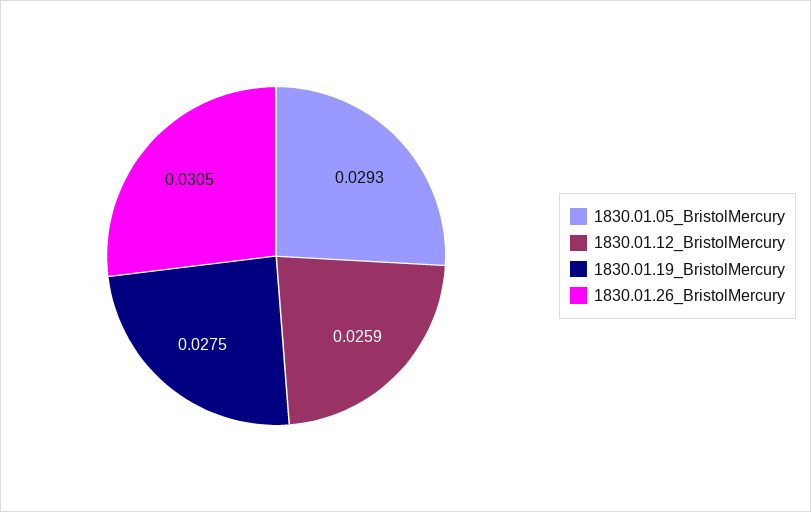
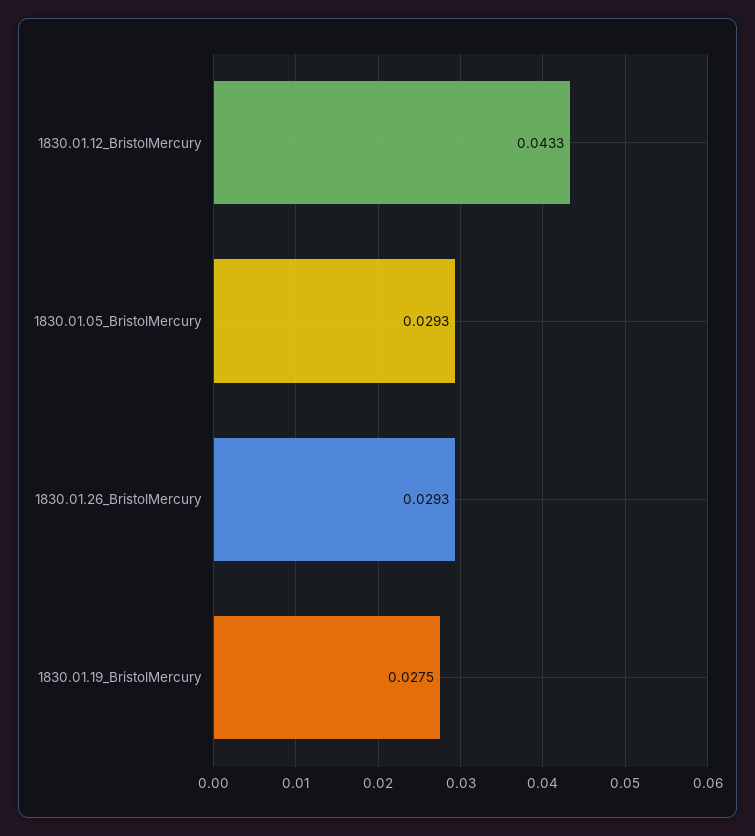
  {
    "1830.01.05_BristolMercury": 0.0293,
-   "1830.01.12_BristolMercury": 0.0259,
+   "1830.01.12_BristolMercury": 0.0433,
    "1830.01.19_BristolMercury": 0.0275,
-   "1830.01.26_BristolMercury": 0.0305
+   "1830.01.26_BristolMercury": 0.0293
  }

